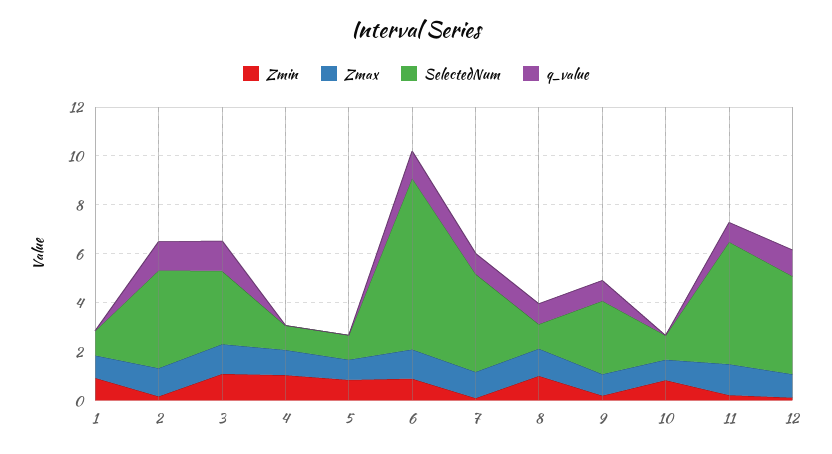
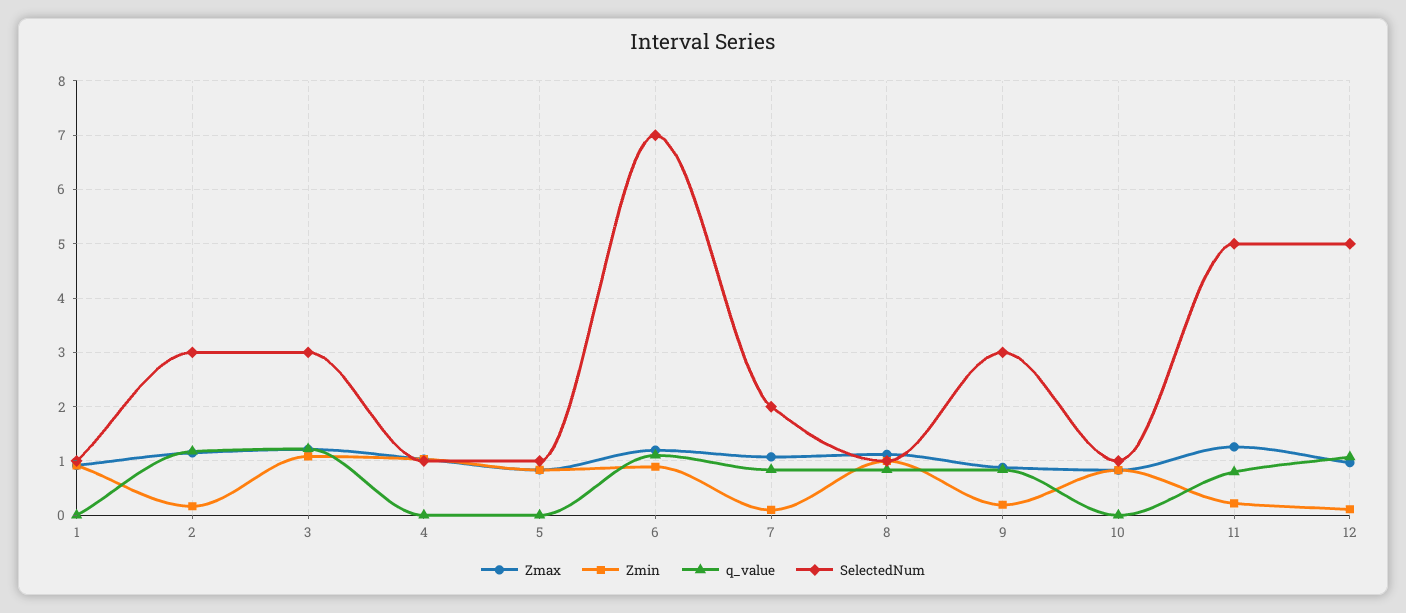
  {
    "Zmin": {
      "1": 1,
      "2": 0.2,
      "3": 1,
      "4": 1,
      "5": 0.8,
      "6": 0.8,
      "7": 0,
      "8": 1,
      "9": 0.2,
      "10": 0.8,
      "11": 0.2,
      "12": 0.2
    },
    "Zmax": {
      "1": 1,
      "2": 1.2,
      "3": 1.2,
      "4": 1,
      "5": 0.8,
      "6": 1.2,
      "7": 1,
      "8": 1.2,
      "9": 0.8,
      "10": 0.8,
      "11": 1.2,
      "12": 1
    },
    "SelectedNum": {
      "1": 1,
-     "2": 4,
+     "2": 3,
      "3": 3,
      "4": 1,
      "5": 1,
      "6": 7,
-     "7": 4,
+     "7": 2,
      "8": 1,
      "9": 3,
      "10": 1,
      "11": 5,
-     "12": 4
+     "12": 5
    },
    "q_value": {
      "1": 0,
      "2": 1.2,
      "3": 1.2,
      "4": 0,
      "5": 0,
      "6": 1.2,
      "7": 0.8,
      "8": 0.8,
      "9": 0.8,
      "10": 0,
      "11": 0.8,
      "12": 1
    }
  }

